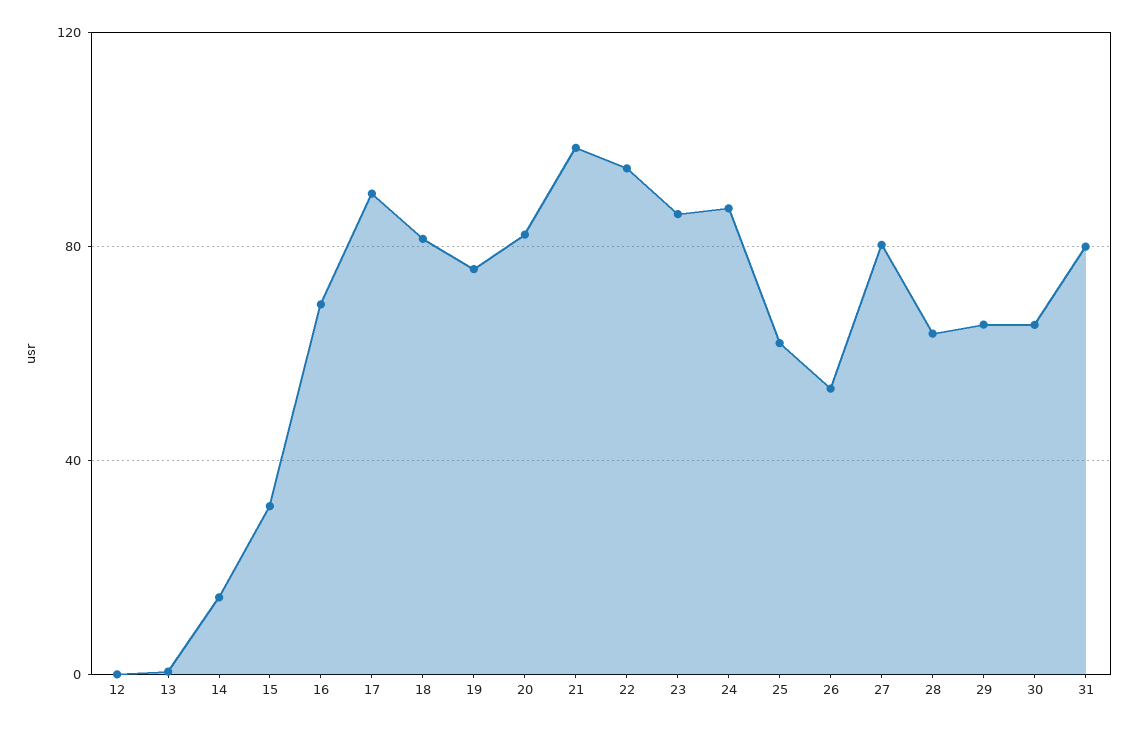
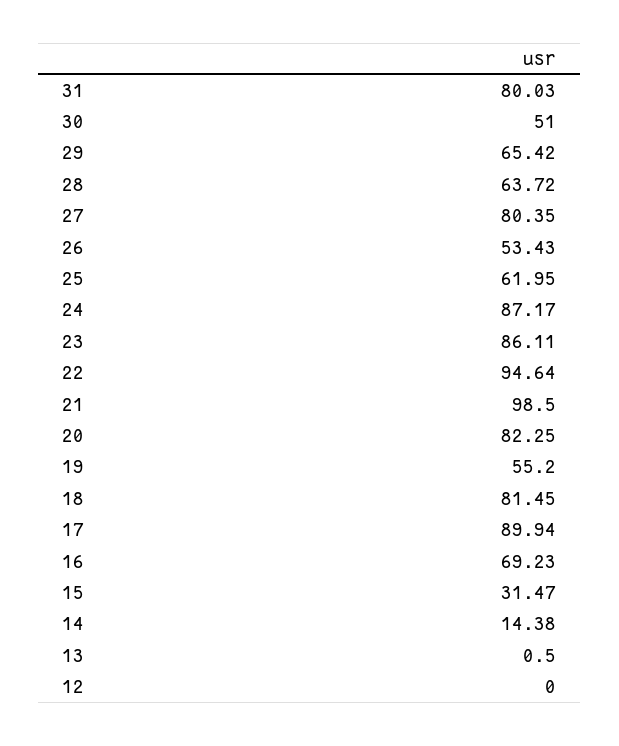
  {
    "12": 0,
    "13": 0.5,
    "14": 14.38,
    "15": 31.47,
    "16": 69.23,
    "17": 89.94,
    "18": 81.45,
-   "19": 75,
+   "19": 55.2,
    "20": 82.25,
    "21": 98.5,
    "22": 94.64,
    "23": 86.11,
    "24": 87.17,
    "25": 61.95,
    "26": 53.43,
    "27": 80.35,
    "28": 63.72,
    "29": 65.42,
-   "30": 65,
+   "30": 51,
    "31": 80.03
  }

